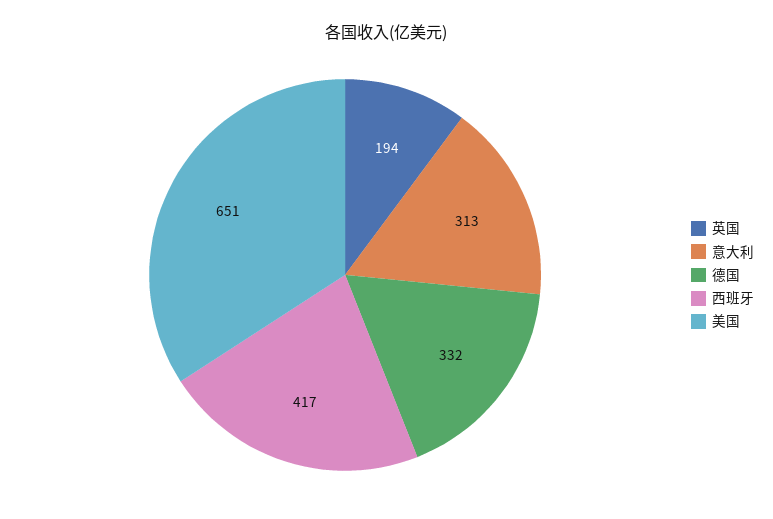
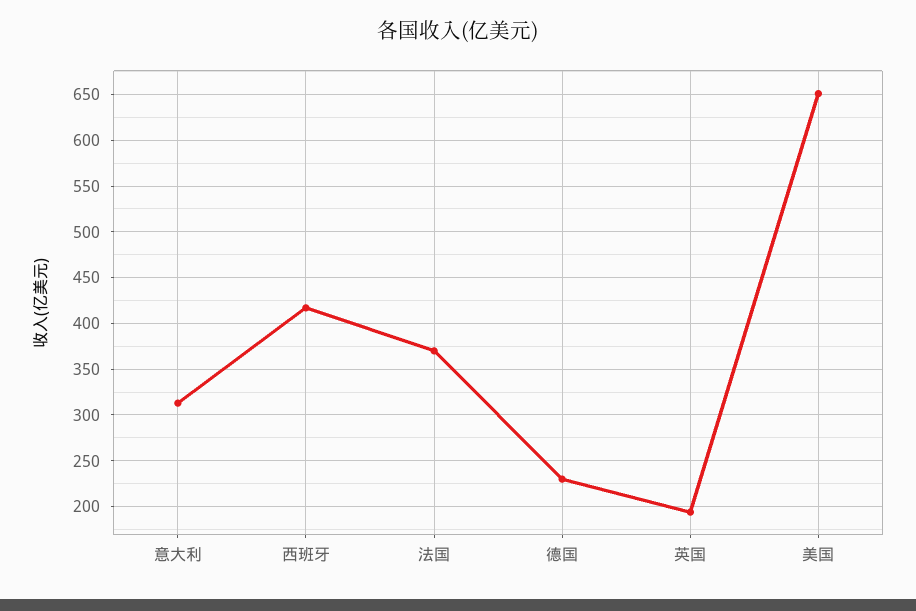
  {
    "英国": 194,
    "意大利": 313,
-   "德国": 332,
+   "德国": 230,
    "西班牙": 417,
-   "美国": 651
+   "美国": 651,
+   "法国": 370
  }

